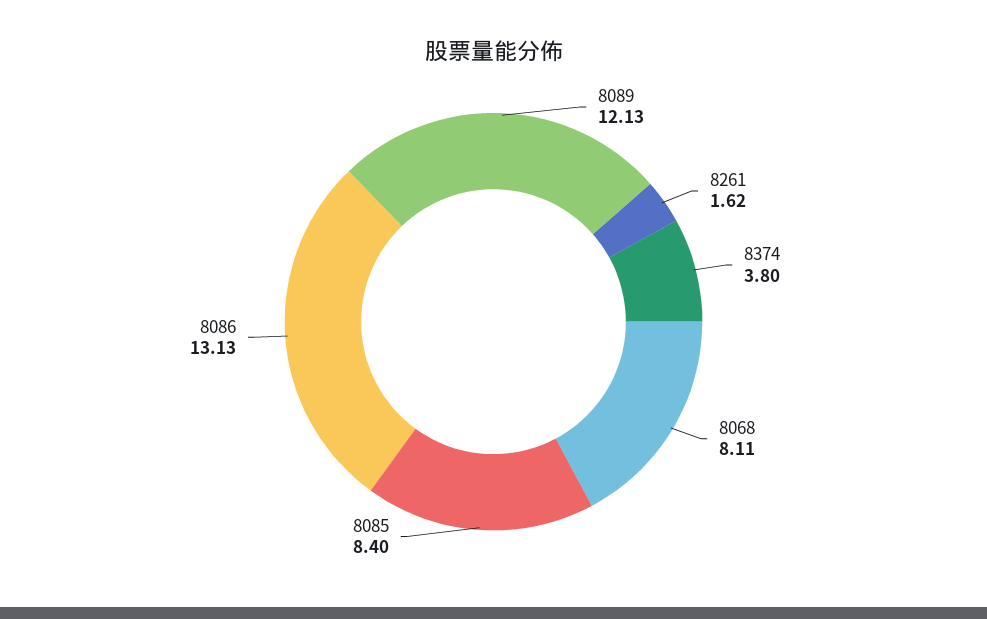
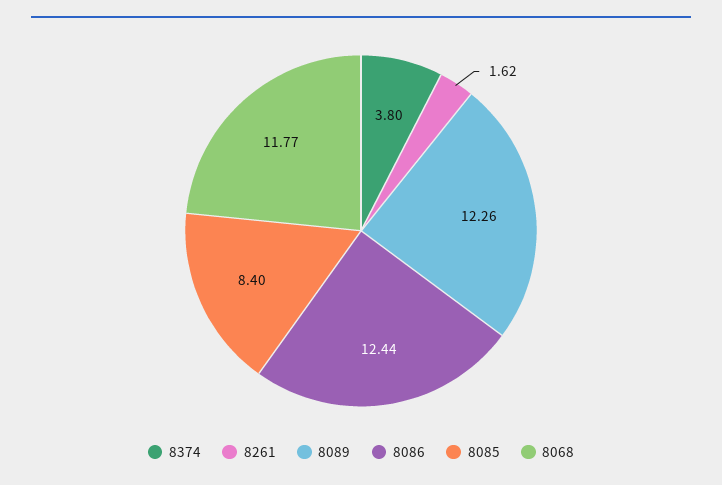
  {
-   "8089": 12.13,
+   "8089": 12.26,
    "8261": 1.62,
    "8374": 3.8,
-   "8068": 8.11,
+   "8068": 11.77,
    "8085": 8.4,
-   "8086": 13.13
+   "8086": 12.44
  }

